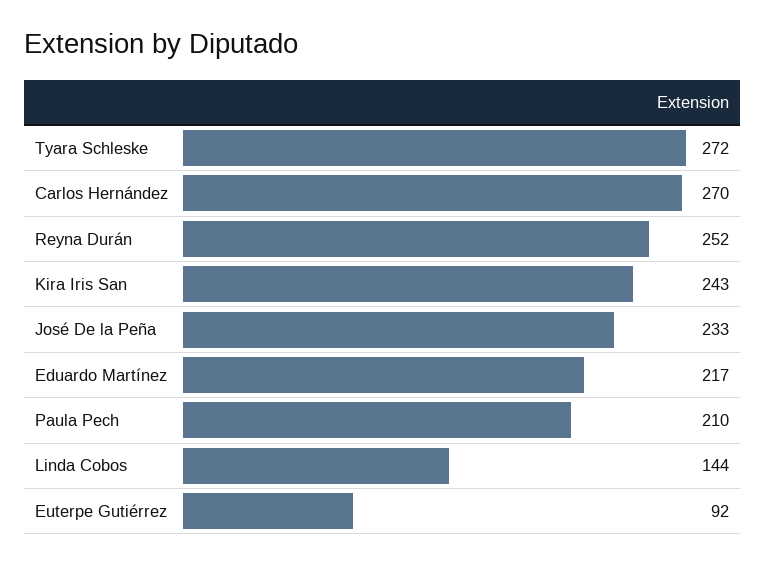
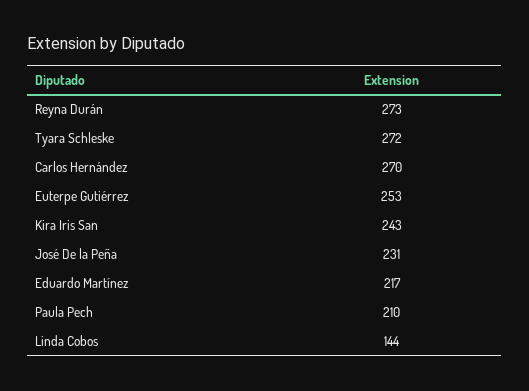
  {
    "Tyara Schleske": 272,
    "Carlos Hernández": 270,
-   "Reyna Durán": 252,
+   "Reyna Durán": 273,
    "Kira Iris San": 243,
-   "José De la Peña": 233,
+   "José De la Peña": 231,
    "Eduardo Martínez": 217,
    "Paula Pech": 210,
    "Linda Cobos": 144,
-   "Euterpe Gutiérrez": 92
+   "Euterpe Gutiérrez": 253
  }

